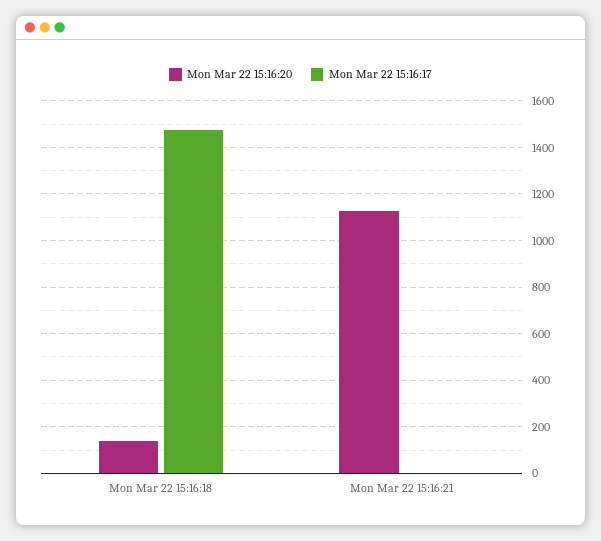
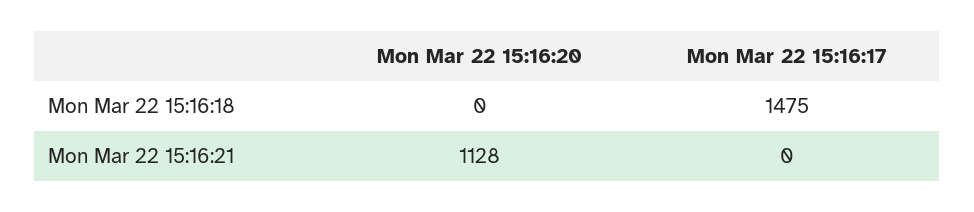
  {
    "Mon Mar 22 15:16:20": {
-     "Mon Mar 22 15:16:18": 150,
+     "Mon Mar 22 15:16:18": 0,
      "Mon Mar 22 15:16:21": 1128
    },
    "Mon Mar 22 15:16:17": {
      "Mon Mar 22 15:16:18": 1475,
      "Mon Mar 22 15:16:21": 0
    }
  }

